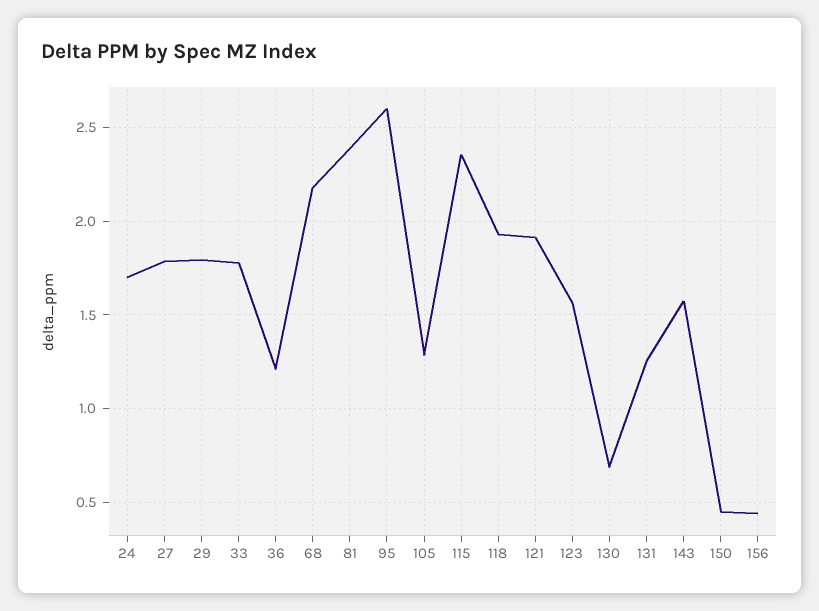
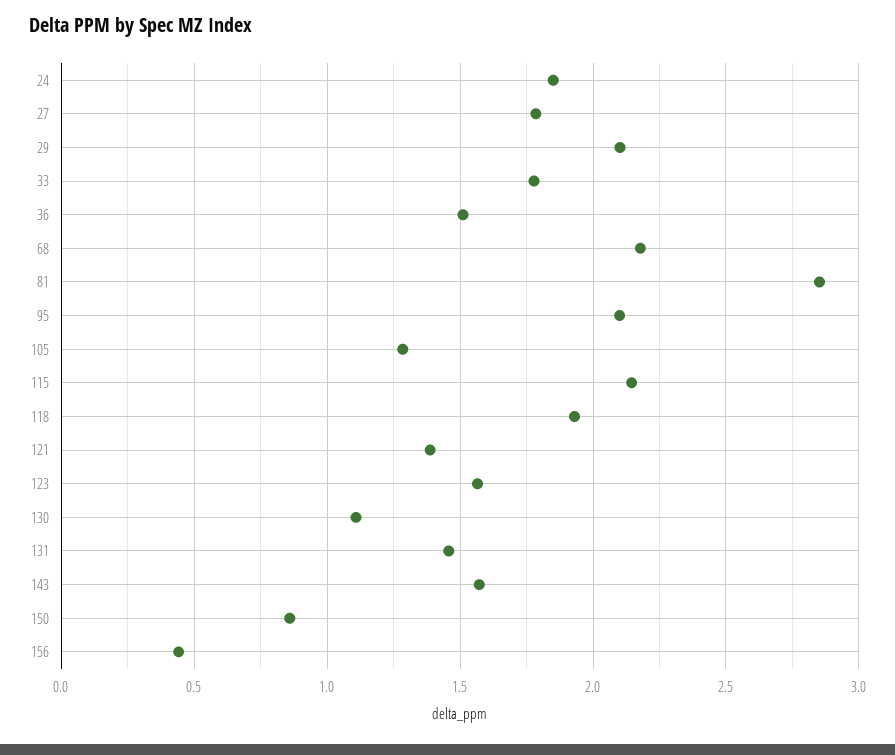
  {
-   "24": 1.7,
+   "24": 1.85,
    "27": 1.8,
-   "29": 1.8,
+   "29": 2.1,
    "33": 1.8,
-   "36": 1.2,
+   "36": 1.5,
    "68": 2.2,
-   "81": 2.4,
+   "81": 2.85,
-   "95": 2.6,
+   "95": 2.1,
    "105": 1.3,
-   "115": 2.35,
+   "115": 2.15,
    "118": 1.95,
-   "121": 1.9,
+   "121": 1.4,
    "123": 1.55,
-   "130": 0.7,
+   "130": 1.1,
-   "131": 1.25,
+   "131": 1.45,
    "143": 1.55,
-   "150": 0.45,
+   "150": 0.85,
    "156": 0.45
  }

